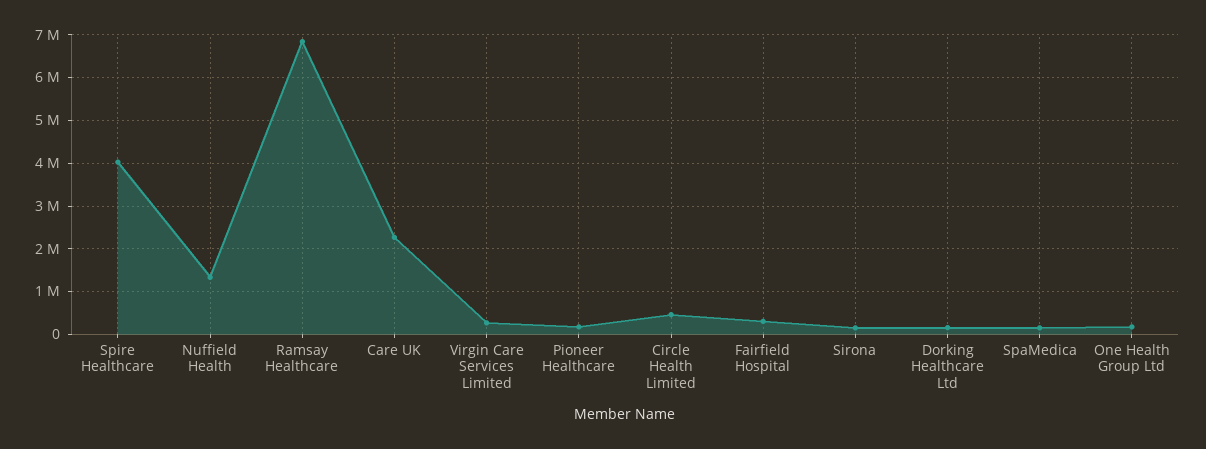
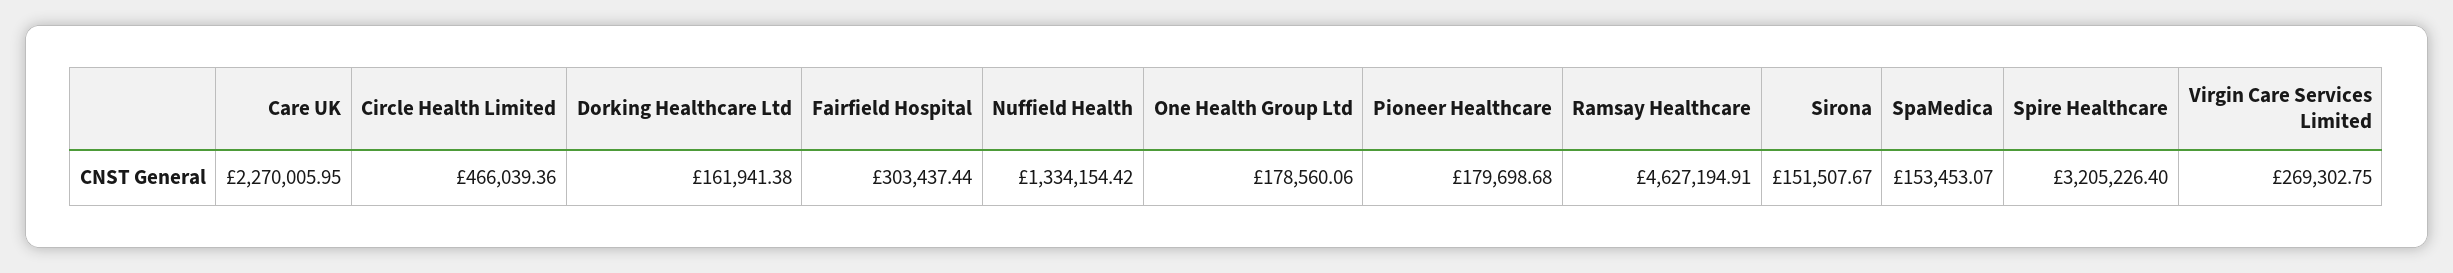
  {
-   "Spire Healthcare": 4000000,
+   "Spire Healthcare": 3205226.4,
    "Nuffield Health": 1334154.42,
-   "Ramsay Healthcare": 6800000,
+   "Ramsay Healthcare": 4627194.91,
    "Care UK": 2270005.95,
    "Virgin Care Services Limited": 269302.75,
    "Pioneer Healthcare": 179698.68,
    "Circle Health Limited": 466039.36,
    "Fairfield Hospital": 303437.44,
    "Sirona": 151507.67,
    "Dorking Healthcare Ltd": 161941.38,
    "SpaMedica": 153453.07,
    "One Health Group Ltd": 178560.06
  }

